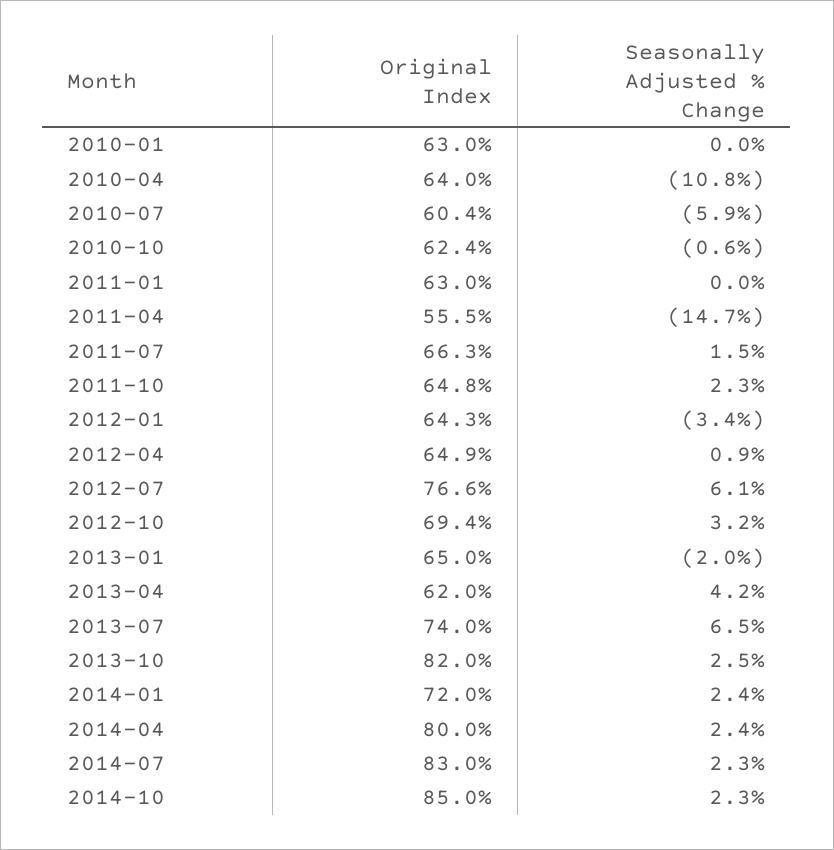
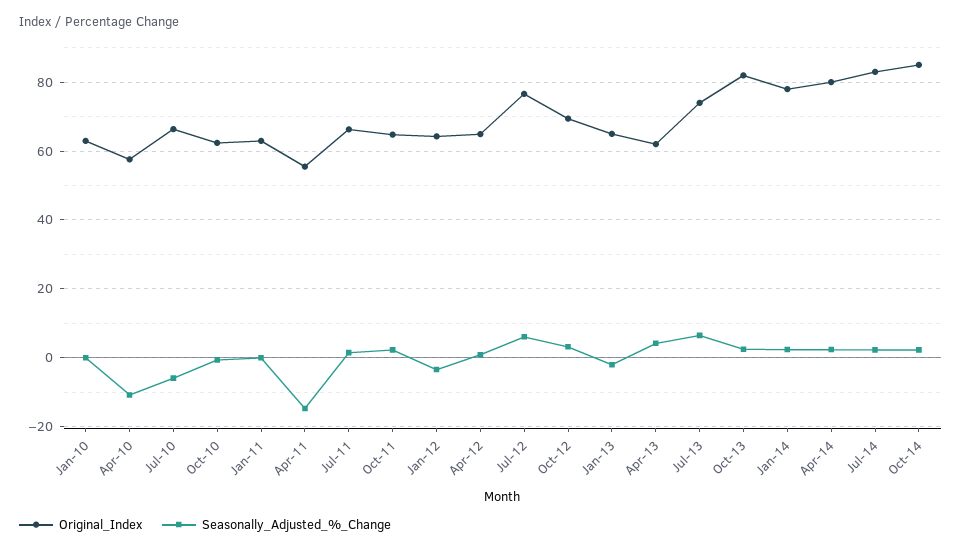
  {
    "Original Index": {
      "2010-01": 63,
-     "2010-04": 64,
+     "2010-04": 58,
-     "2010-07": 60.4,
+     "2010-07": 66,
      "2010-10": 62.4,
      "2011-01": 63,
      "2011-04": 55.5,
      "2011-07": 66.3,
      "2011-10": 64.8,
      "2012-01": 64.3,
      "2012-04": 64.9,
      "2012-07": 76.6,
      "2012-10": 69.4,
      "2013-01": 65,
      "2013-04": 62,
      "2013-07": 74,
      "2013-10": 82,
-     "2014-01": 72,
+     "2014-01": 78,
      "2014-04": 80,
      "2014-07": 83,
      "2014-10": 85
    },
    "Seasonally Adjusted % Change": {
      "2010-01": 0,
      "2010-04": -10.8,
      "2010-07": -5.9,
      "2010-10": -0.6,
      "2011-01": 0,
      "2011-04": -14.7,
      "2011-07": 1.5,
      "2011-10": 2.3,
      "2012-01": -3.4,
      "2012-04": 0.9,
      "2012-07": 6.1,
      "2012-10": 3.2,
      "2013-01": -2,
      "2013-04": 4.2,
      "2013-07": 6.5,
      "2013-10": 2.5,
      "2014-01": 2.4,
      "2014-04": 2.4,
      "2014-07": 2.3,
      "2014-10": 2.3
    }
  }

